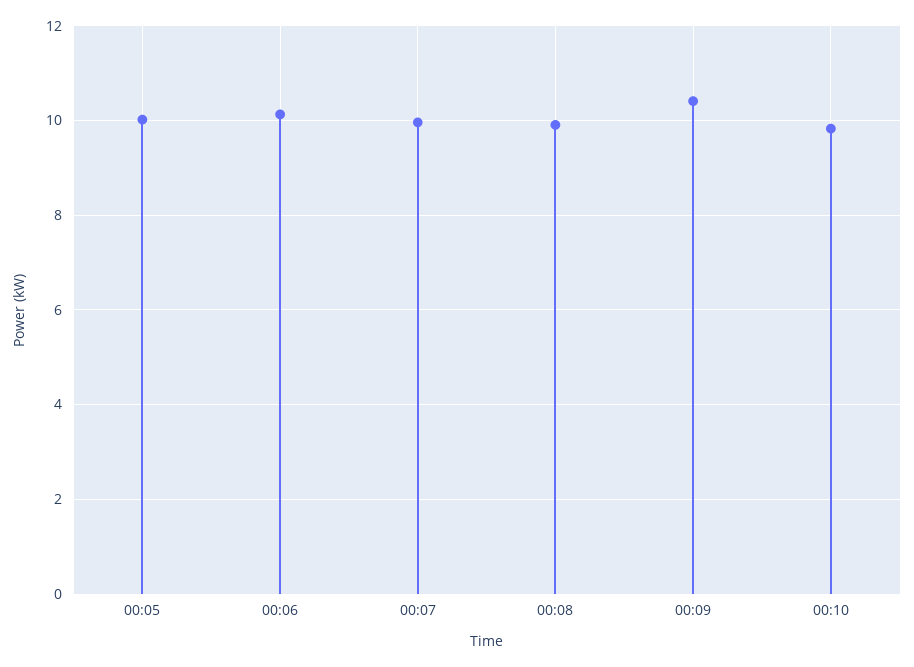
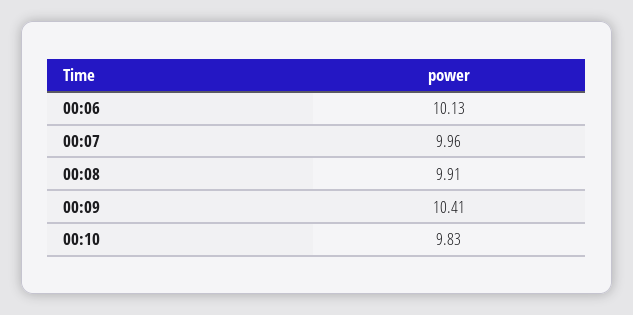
  {
-   "00:05": 10,
    "00:06": 10.13,
    "00:07": 9.96,
    "00:08": 9.91,
    "00:09": 10.41,
    "00:10": 9.83
  }

